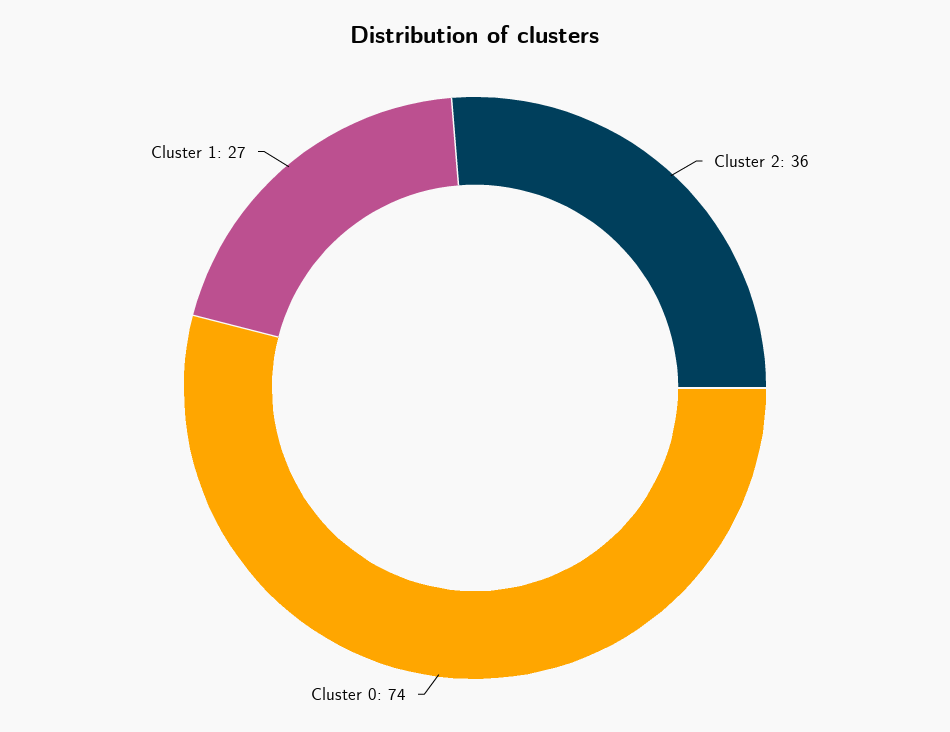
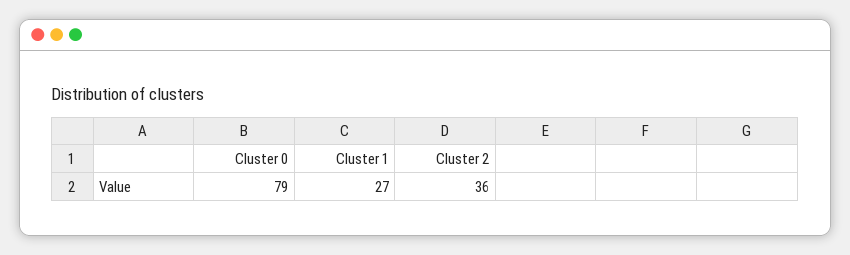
  {
    "Cluster 2": 36,
-   "Cluster 0": 74,
+   "Cluster 0": 79,
    "Cluster 1": 27
  }

